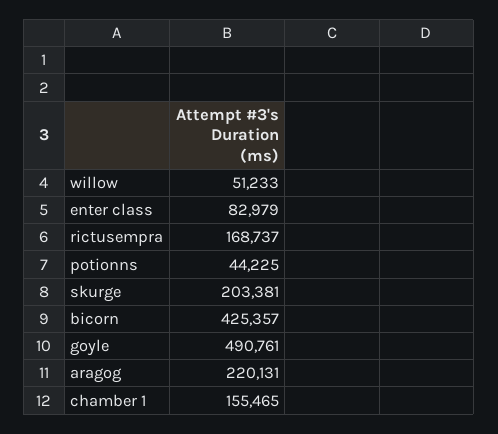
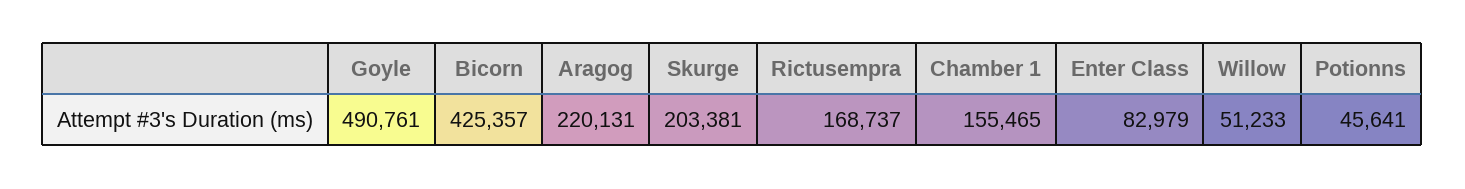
  {
    "willow": 51233,
    "enter class": 82979,
    "rictusempra": 168737,
-   "potionns": 44225,
+   "potionns": 45641,
    "skurge": 203381,
    "bicorn": 425357,
    "goyle": 490761,
    "aragog": 220131,
    "chamber 1": 155465
  }

